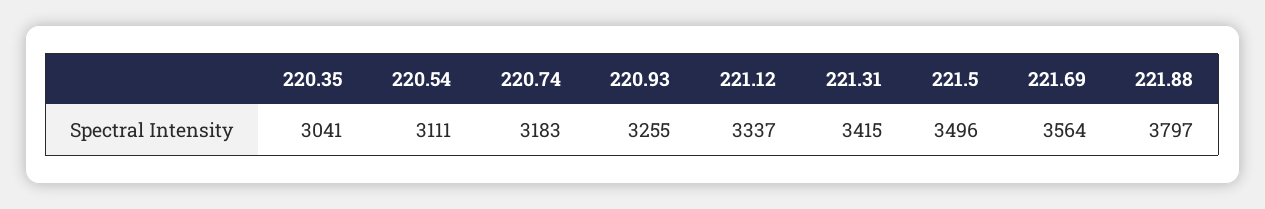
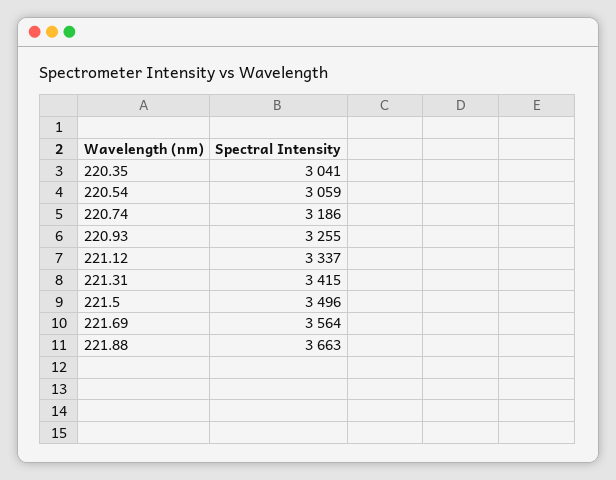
  {
    "220.35": 3041,
-   "220.54": 3111,
+   "220.54": 3059,
-   "220.74": 3183,
+   "220.74": 3186,
    "220.93": 3255,
    "221.12": 3337,
    "221.31": 3415,
    "221.5": 3496,
    "221.69": 3564,
-   "221.88": 3797
+   "221.88": 3663
  }

